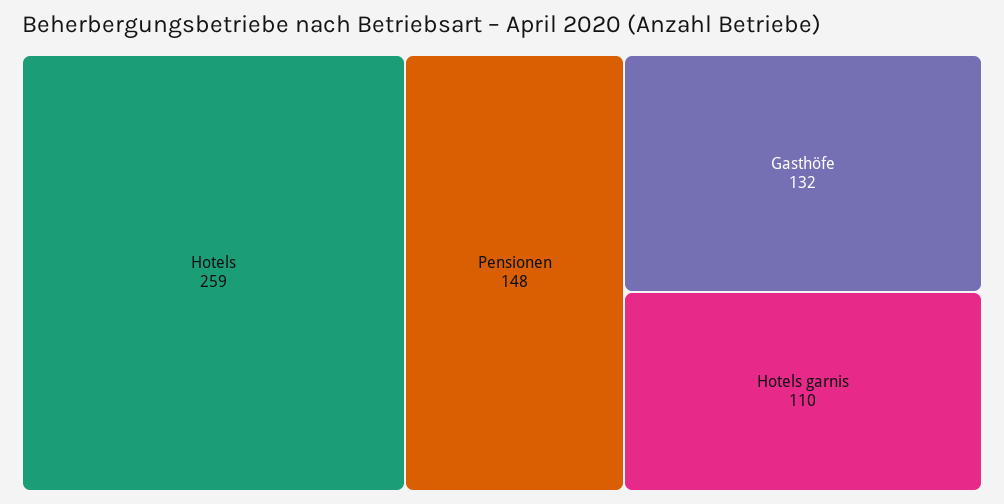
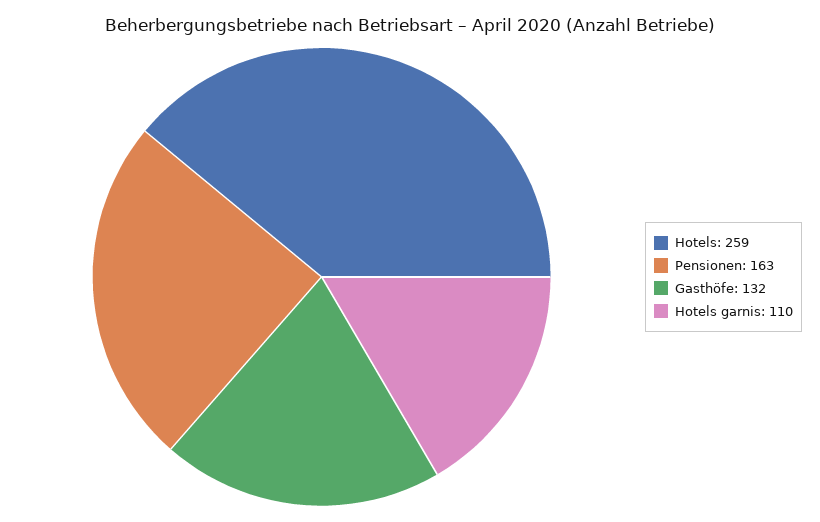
  {
    "Hotels": 259,
-   "Pensionen": 148,
+   "Pensionen": 163,
    "Gasthöfe": 132,
    "Hotels garnis": 110
  }

